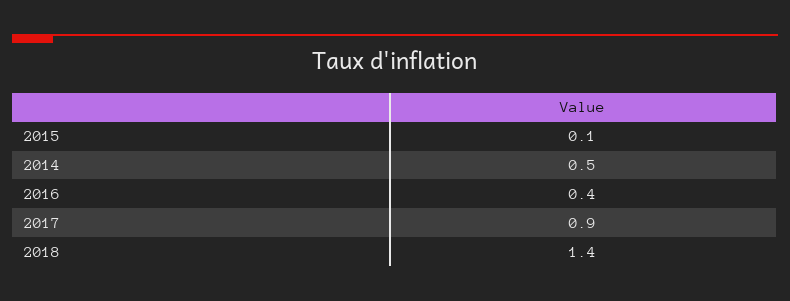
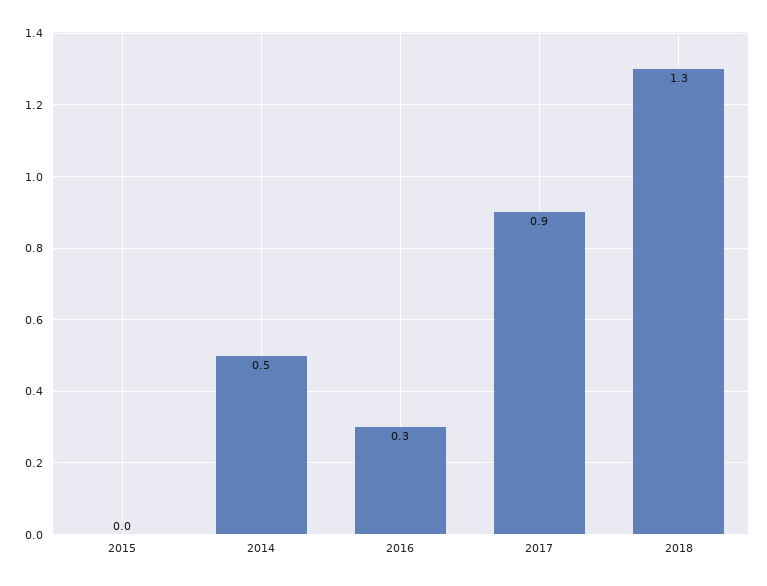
  {
-   "2015": 0.1,
+   "2015": 0,
    "2014": 0.5,
-   "2016": 0.4,
+   "2016": 0.3,
    "2017": 0.9,
-   "2018": 1.4
+   "2018": 1.3
  }

